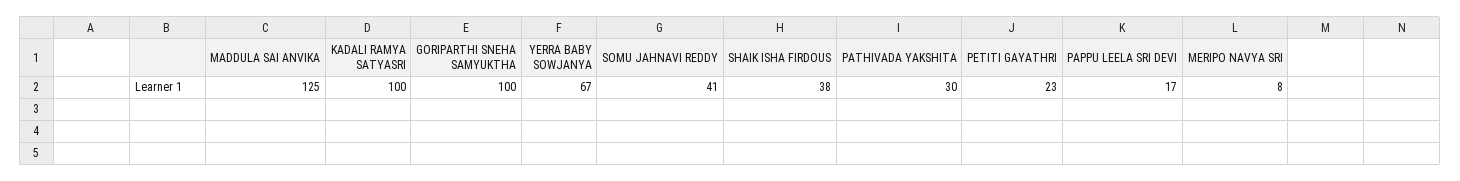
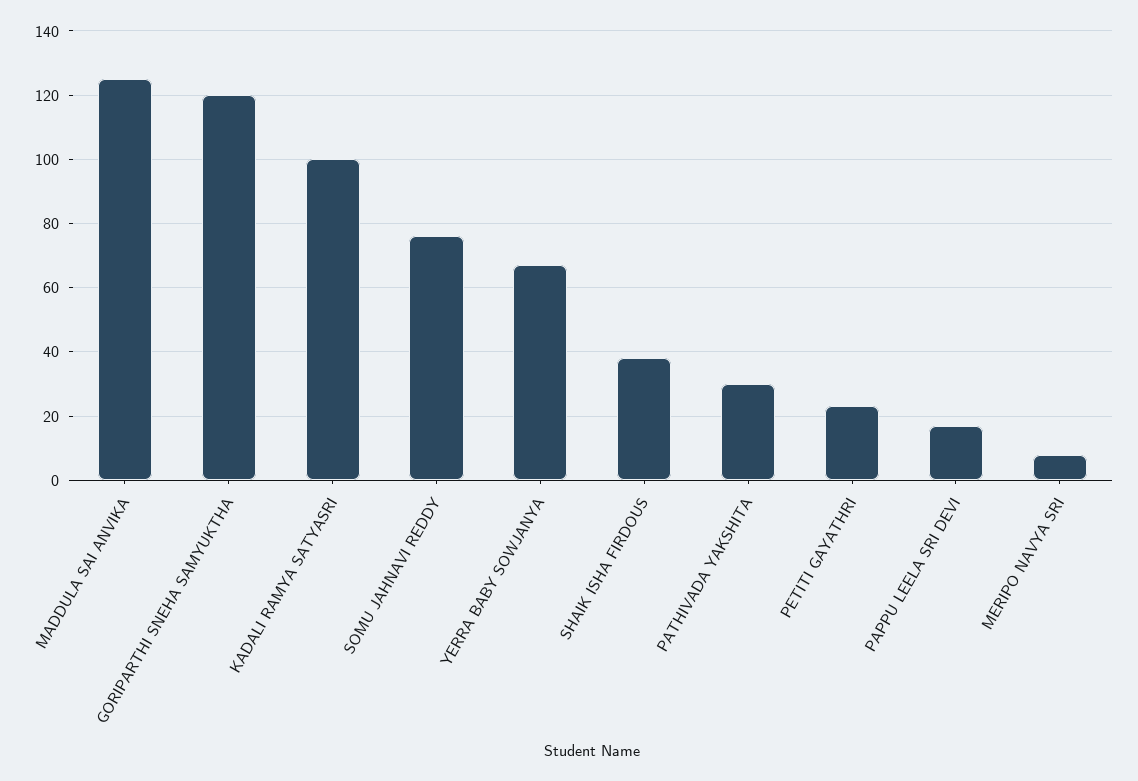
  {
    "MADDULA SAI ANVIKA": 125,
    "KADALI RAMYA SATYASRI": 100,
-   "GORIPARTHI SNEHA SAMYUKTHA": 100,
+   "GORIPARTHI SNEHA SAMYUKTHA": 120,
    "YERRA BABY SOWJANYA": 67,
-   "SOMU JAHNAVI REDDY": 41,
+   "SOMU JAHNAVI REDDY": 75,
    "SHAIK ISHA FIRDOUS": 38,
    "PATHIVADA YAKSHITA": 30,
    "PETITI GAYATHRI": 23,
    "PAPPU LEELA SRI DEVI": 17,
    "MERIPO NAVYA SRI": 8
  }

